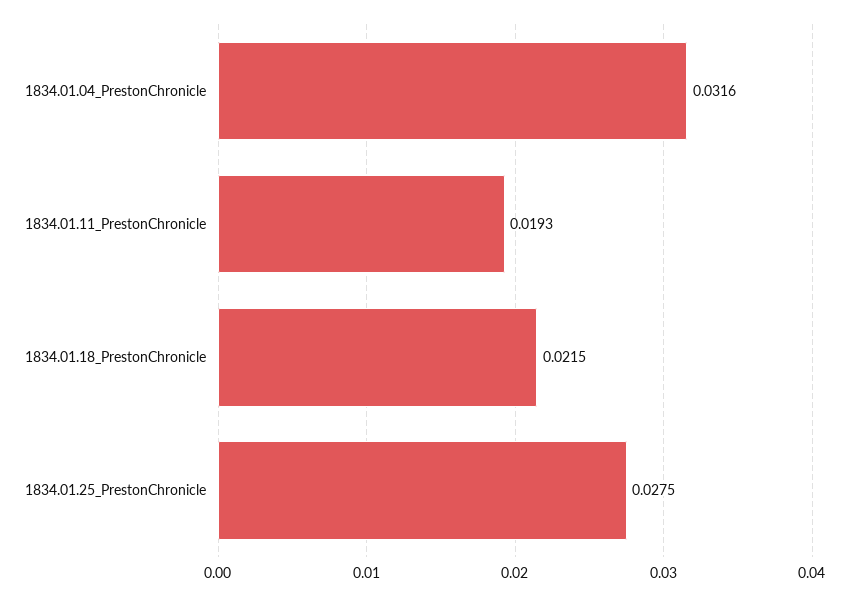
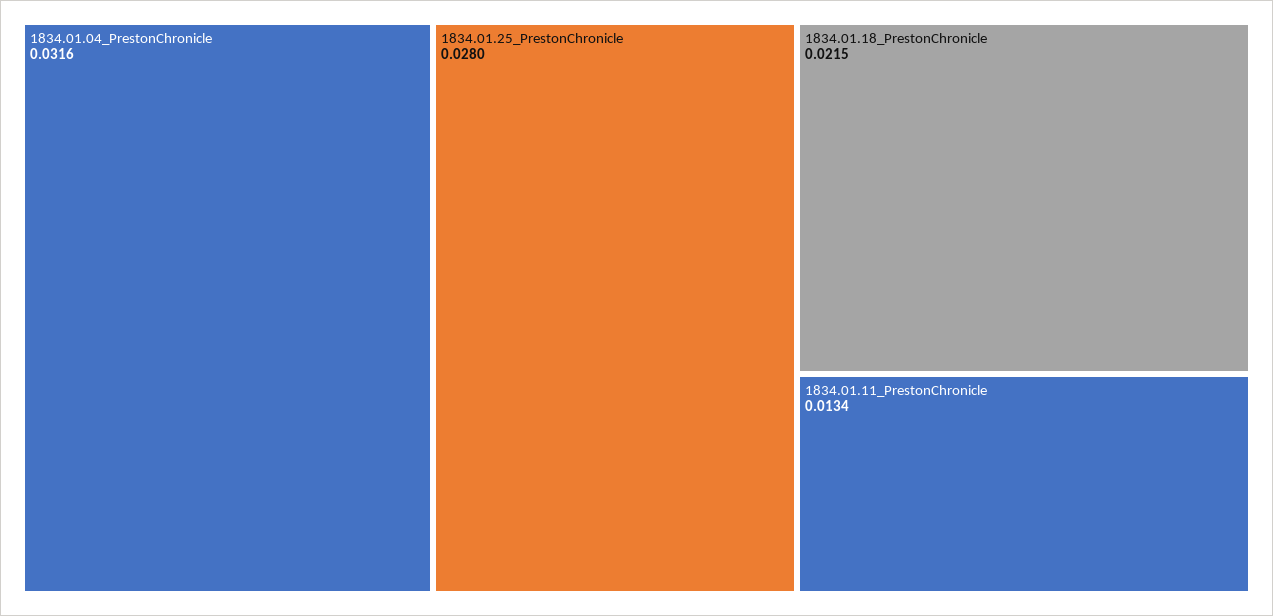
  {
    "1834.01.04_PrestonChronicle": 0.0316,
-   "1834.01.11_PrestonChronicle": 0.0193,
+   "1834.01.11_PrestonChronicle": 0.0134,
    "1834.01.18_PrestonChronicle": 0.0215,
-   "1834.01.25_PrestonChronicle": 0.0275
+   "1834.01.25_PrestonChronicle": 0.028
  }

